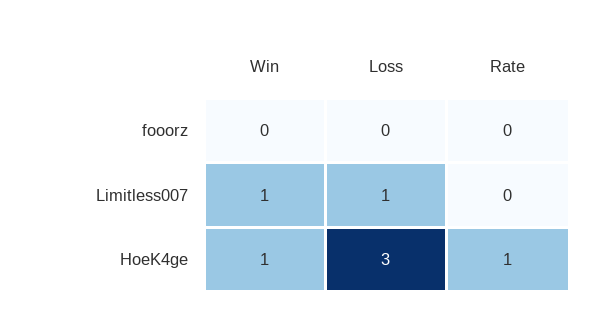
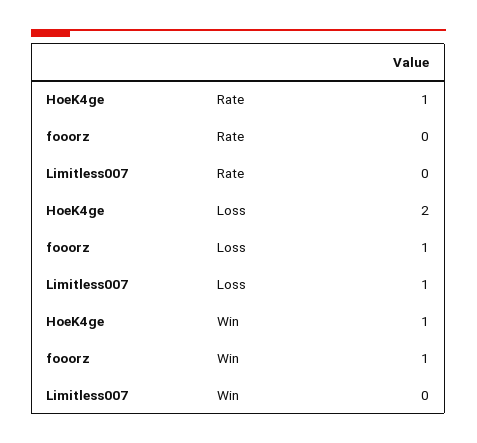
  {
    "Win": {
-     "fooorz": 0,
+     "fooorz": 1,
-     "Limitless007": 1,
+     "Limitless007": 0,
      "HoeK4ge": 1
    },
    "Loss": {
-     "fooorz": 0,
+     "fooorz": 1,
      "Limitless007": 1,
-     "HoeK4ge": 3
+     "HoeK4ge": 2
    },
    "Rate": {
      "fooorz": 0,
      "Limitless007": 0,
      "HoeK4ge": 1
    }
  }

